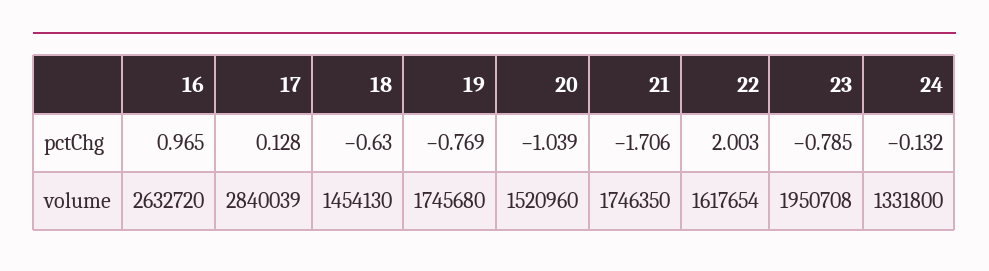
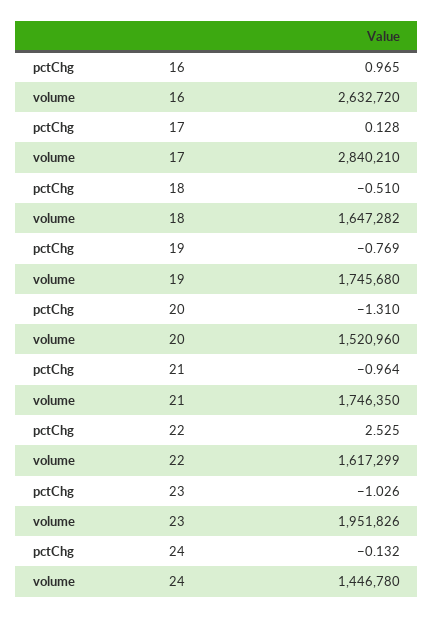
  {
    "16": {
      "pctChg": 0.965,
      "volume": 2632720
    },
    "17": {
      "pctChg": 0.128,
-     "volume": 2840039
+     "volume": 2840210
    },
    "18": {
-     "pctChg": -0.63,
+     "pctChg": -0.51,
-     "volume": 1454130
+     "volume": 1647282
    },
    "19": {
      "pctChg": -0.769,
      "volume": 1745680
    },
    "20": {
-     "pctChg": -1.039,
+     "pctChg": -1.31,
      "volume": 1520960
    },
    "21": {
-     "pctChg": -1.706,
+     "pctChg": -0.964,
      "volume": 1746350
    },
    "22": {
-     "pctChg": 2.003,
+     "pctChg": 2.525,
-     "volume": 1617654
+     "volume": 1617299
    },
    "23": {
-     "pctChg": -0.785,
+     "pctChg": -1.026,
-     "volume": 1950708
+     "volume": 1951826
    },
    "24": {
      "pctChg": -0.132,
-     "volume": 1331800
+     "volume": 1446780
    }
  }

